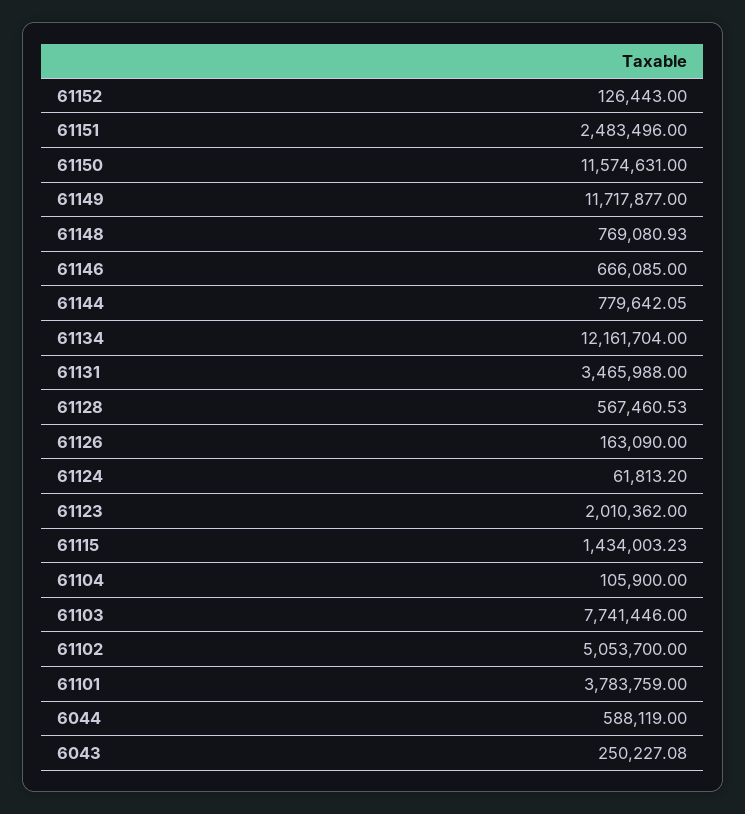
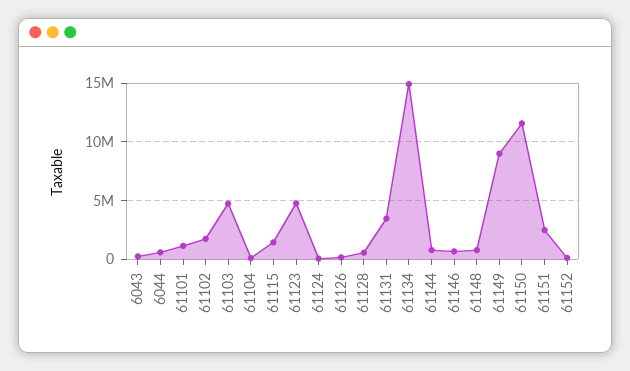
  {
    "61152": 126443,
    "61151": 2483496,
    "61150": 11574631,
-   "61149": 11717877,
+   "61149": 9000000,
    "61148": 769080.93,
    "61146": 666085,
    "61144": 779642.05,
-   "61134": 12161704,
+   "61134": 15000000,
    "61131": 3465988,
    "61128": 567460.53,
    "61126": 163090,
    "61124": 61813.2,
-   "61123": 2010362,
+   "61123": 5000000,
    "61115": 1434003.23,
    "61104": 105900,
-   "61103": 7741446,
+   "61103": 5000000,
-   "61102": 5053700,
+   "61102": 2000000,
-   "61101": 3783759,
+   "61101": 1000000,
    "6044": 588119,
    "6043": 250227.08
  }

